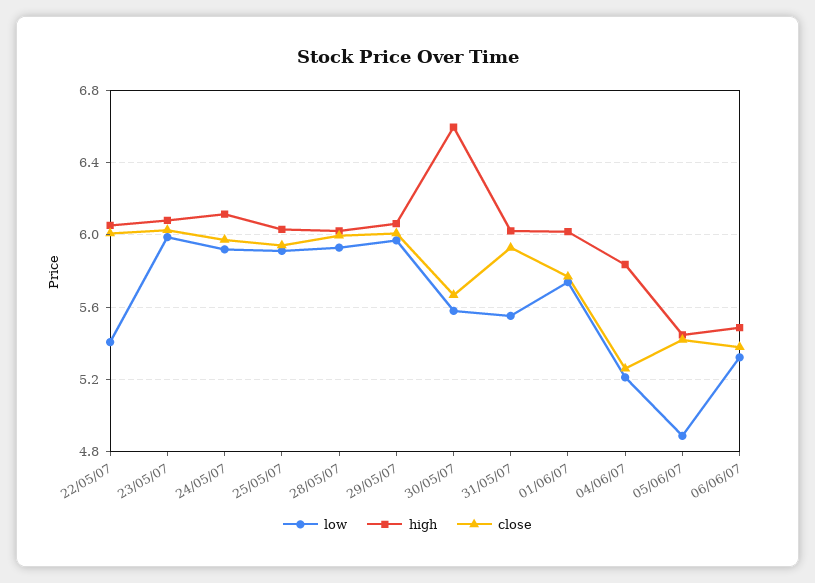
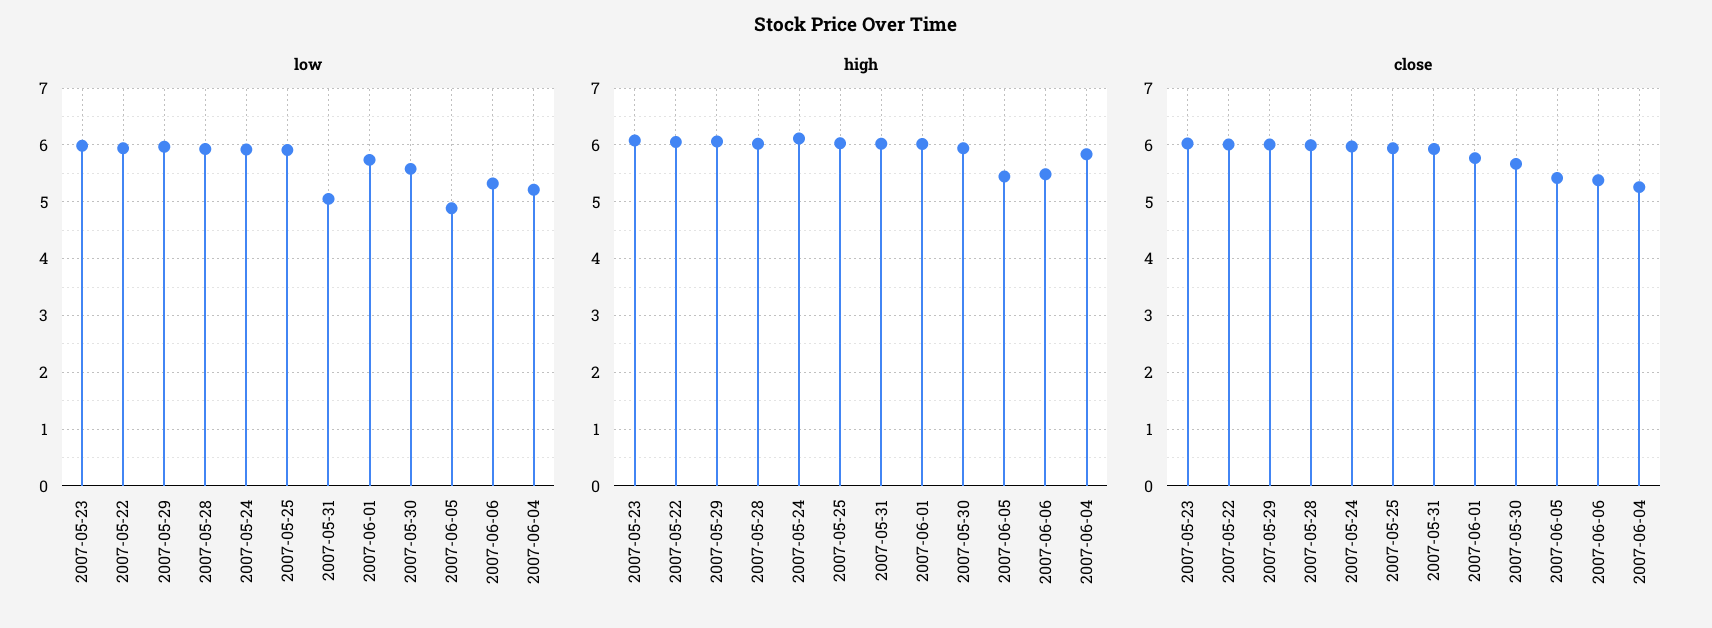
  {
    "low": {
-     "22/05/07": 5.4,
+     "22/05/07": 6,
      "23/05/07": 6,
      "24/05/07": 5.9,
      "25/05/07": 5.9,
      "28/05/07": 5.95,
      "29/05/07": 5.95,
      "30/05/07": 5.6,
-     "31/05/07": 5.55,
+     "31/05/07": 5,
      "01/06/07": 5.75,
      "04/06/07": 5.2,
      "05/06/07": 4.9,
      "06/06/07": 5.3
    },
    "high": {
      "22/05/07": 6.05,
      "23/05/07": 6.1,
      "24/05/07": 6.1,
      "25/05/07": 6.05,
      "28/05/07": 6,
      "29/05/07": 6.05,
-     "30/05/07": 6.6,
+     "30/05/07": 6,
      "31/05/07": 6,
      "01/06/07": 6,
      "04/06/07": 5.85,
      "05/06/07": 5.45,
      "06/06/07": 5.5
    },
    "close": {
      "22/05/07": 6,
      "23/05/07": 6.05,
      "24/05/07": 5.95,
      "25/05/07": 5.95,
      "28/05/07": 6,
      "29/05/07": 6,
      "30/05/07": 5.65,
      "31/05/07": 5.95,
      "01/06/07": 5.75,
      "04/06/07": 5.25,
      "05/06/07": 5.4,
      "06/06/07": 5.4
    }
  }

